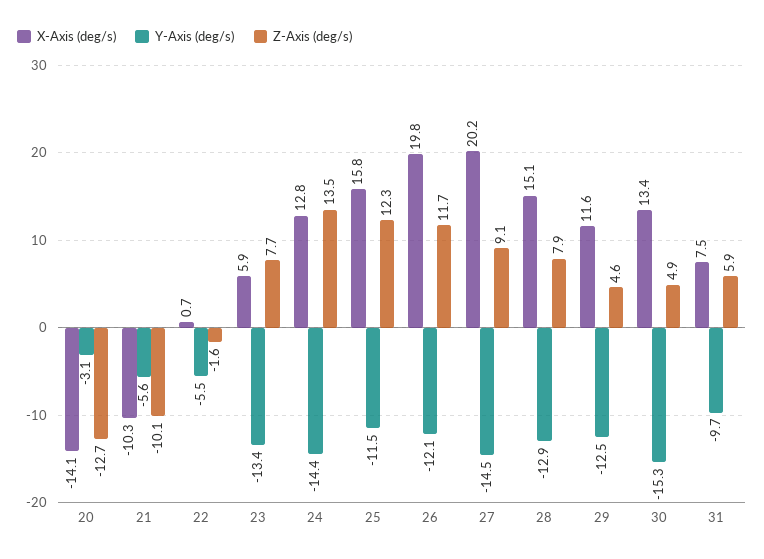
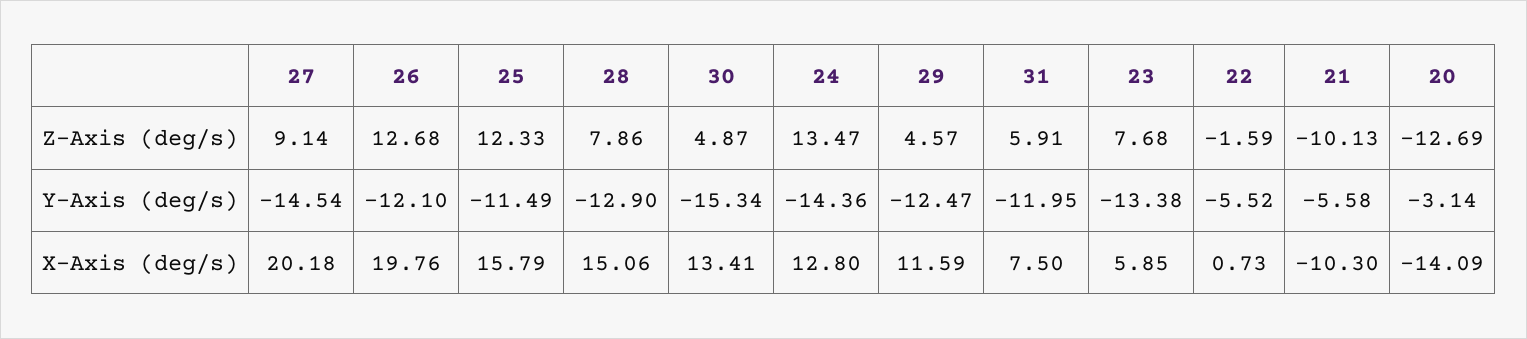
  {
    "X-Axis (deg/s)": {
      "20": -14.09,
      "21": -10.3,
      "22": 0.73,
      "23": 5.85,
      "24": 12.8,
      "25": 15.79,
      "26": 19.76,
      "27": 20.18,
      "28": 15.06,
      "29": 11.59,
      "30": 13.41,
      "31": 7.5
    },
    "Y-Axis (deg/s)": {
      "20": -3.14,
      "21": -5.58,
      "22": -5.52,
      "23": -13.38,
      "24": -14.36,
      "25": -11.49,
      "26": -12.1,
      "27": -14.54,
      "28": -12.9,
      "29": -12.47,
      "30": -15.34,
-     "31": -9.7
+     "31": -11.95
    },
    "Z-Axis (deg/s)": {
      "20": -12.69,
      "21": -10.13,
      "22": -1.59,
      "23": 7.68,
      "24": 13.47,
      "25": 12.33,
-     "26": 11.7,
+     "26": 12.68,
      "27": 9.14,
      "28": 7.86,
      "29": 4.57,
      "30": 4.87,
      "31": 5.91
    }
  }

